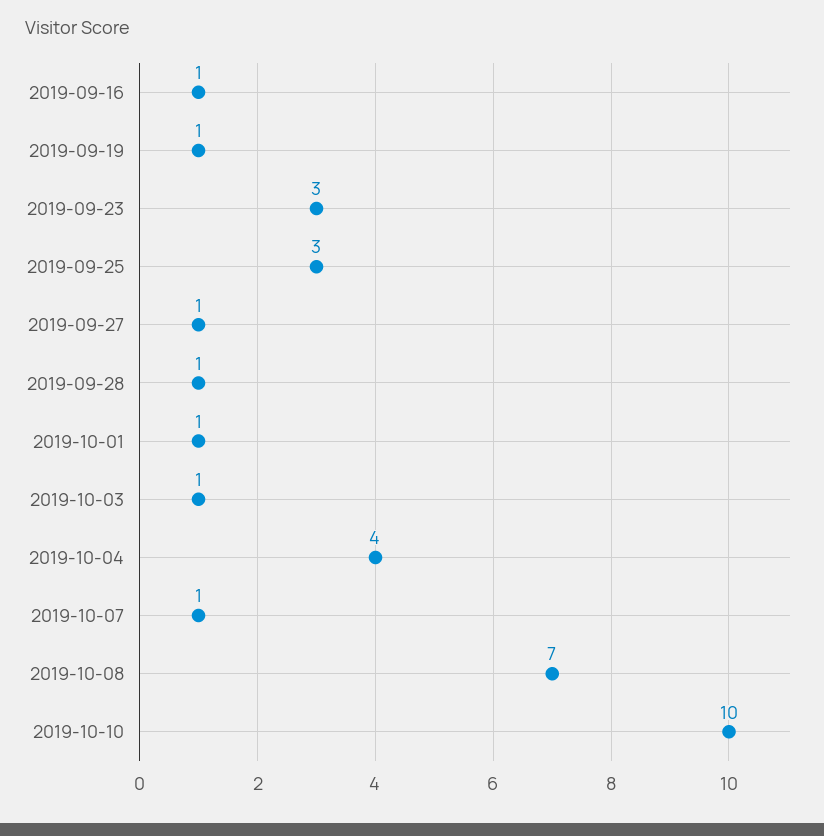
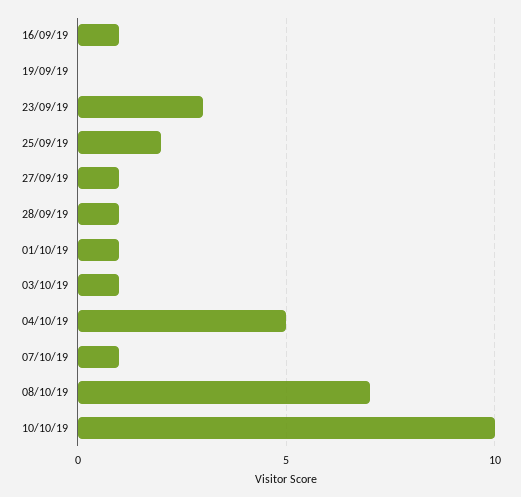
  {
    "2019-09-16": 1,
-   "2019-09-19": 1,
+   "2019-09-19": 0,
    "2019-09-23": 3,
-   "2019-09-25": 3,
+   "2019-09-25": 2,
    "2019-09-27": 1,
    "2019-09-28": 1,
    "2019-10-01": 1,
    "2019-10-03": 1,
-   "2019-10-04": 4,
+   "2019-10-04": 5,
    "2019-10-07": 1,
    "2019-10-08": 7,
    "2019-10-10": 10
  }

